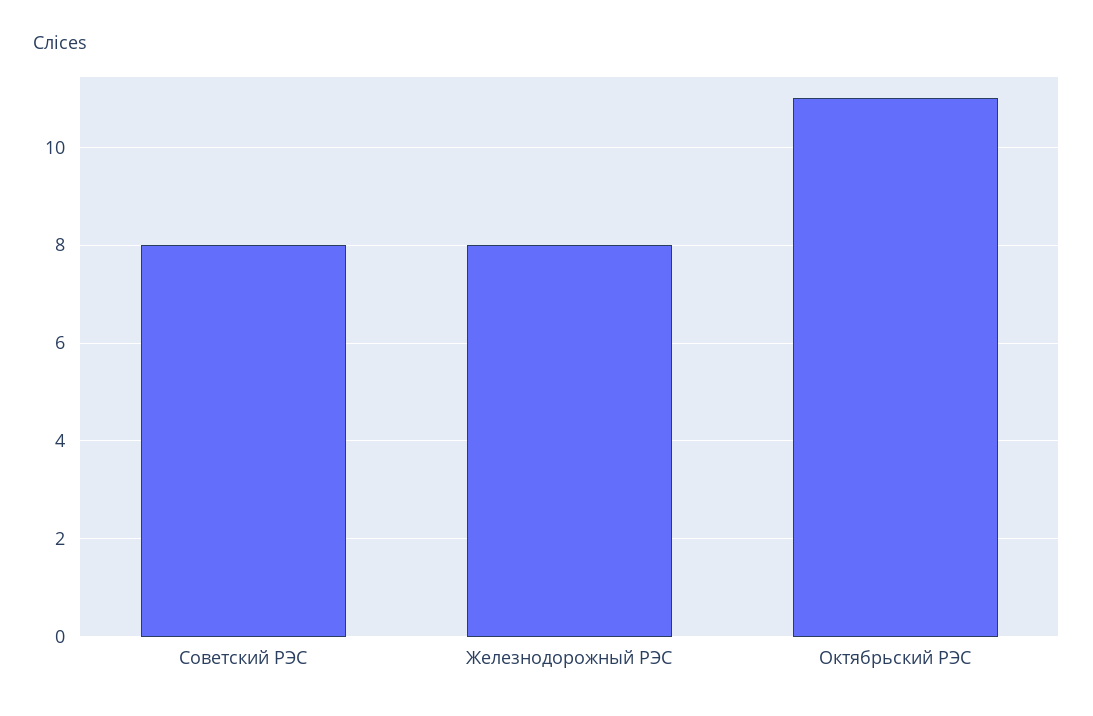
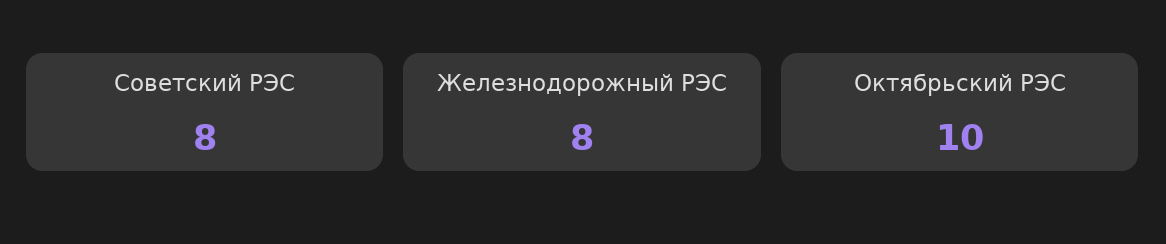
  {
    "Советский РЭС": 8,
    "Железнодорожный РЭС": 8,
-   "Октябрьский РЭС": 11
+   "Октябрьский РЭС": 10
  }

